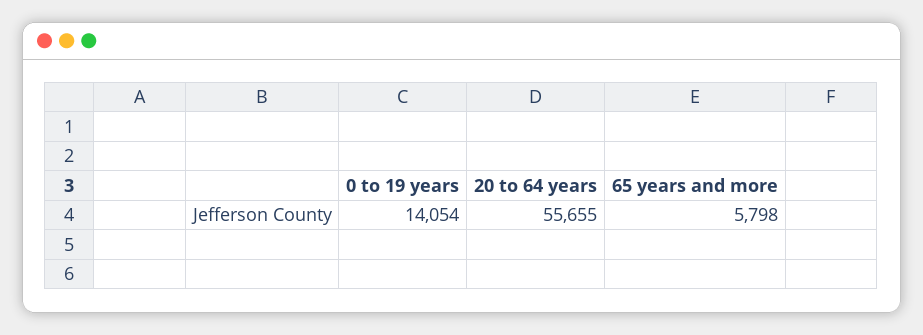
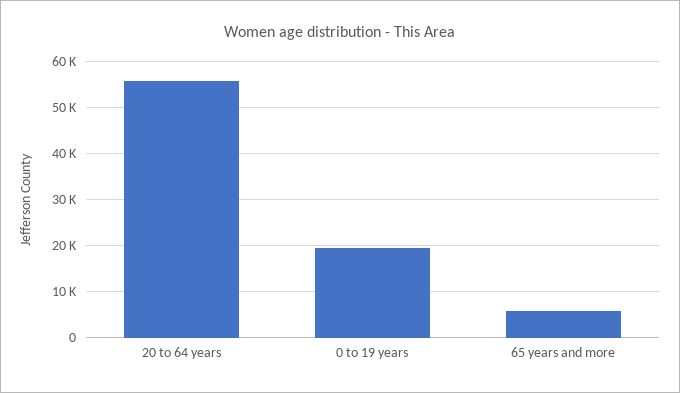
  {
-   "0 to 19 years": 14054,
+   "0 to 19 years": 20000,
    "20 to 64 years": 55655,
    "65 years and more": 5798
  }

